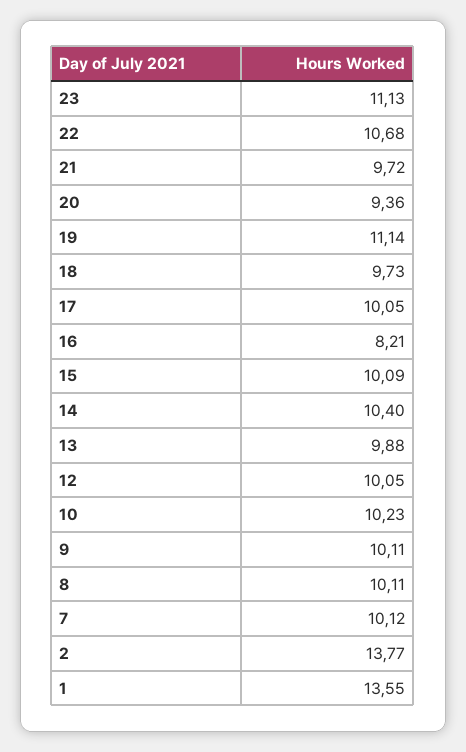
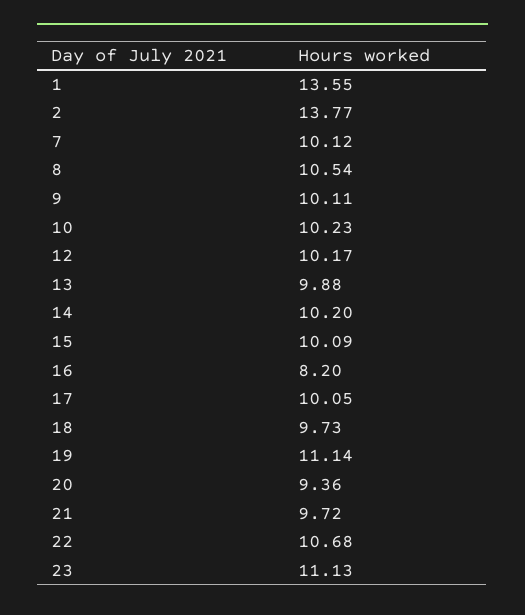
  {
    "23": 11.13,
    "22": 10.68,
    "21": 9.72,
    "20": 9.36,
    "19": 11.14,
    "18": 9.73,
    "17": 10.05,
-   "16": 8.21,
+   "16": 8.2,
    "15": 10.09,
-   "14": 10.4,
+   "14": 10.2,
    "13": 9.88,
-   "12": 10.05,
+   "12": 10.17,
    "10": 10.23,
    "9": 10.11,
-   "8": 10.11,
+   "8": 10.54,
    "7": 10.12,
    "2": 13.77,
    "1": 13.55
  }

